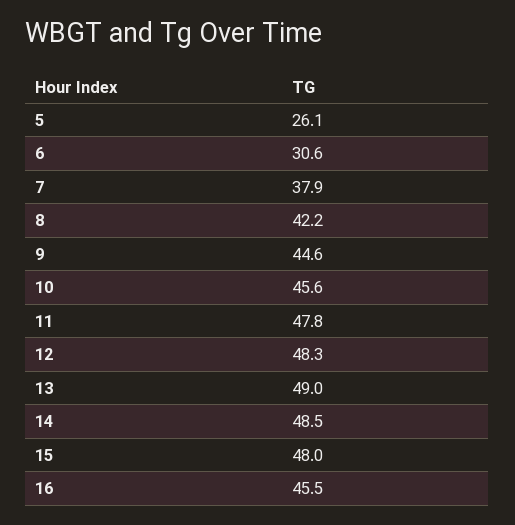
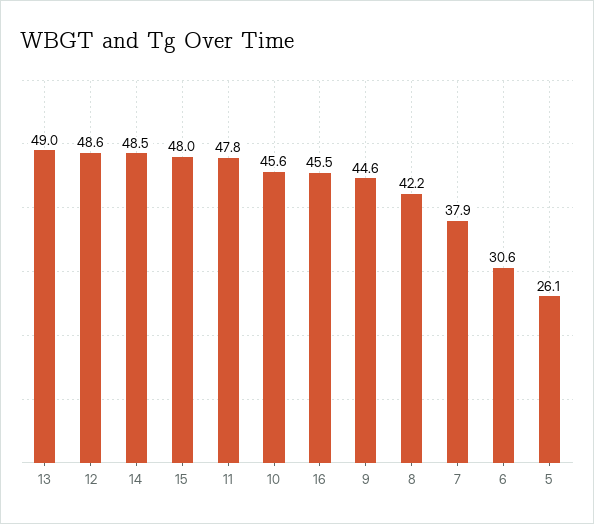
  {
    "5": 26.1,
    "6": 30.6,
    "7": 37.9,
    "8": 42.2,
    "9": 44.6,
    "10": 45.6,
    "11": 47.8,
-   "12": 48.3,
+   "12": 48.6,
    "13": 49,
    "14": 48.5,
    "15": 48,
    "16": 45.5
  }

